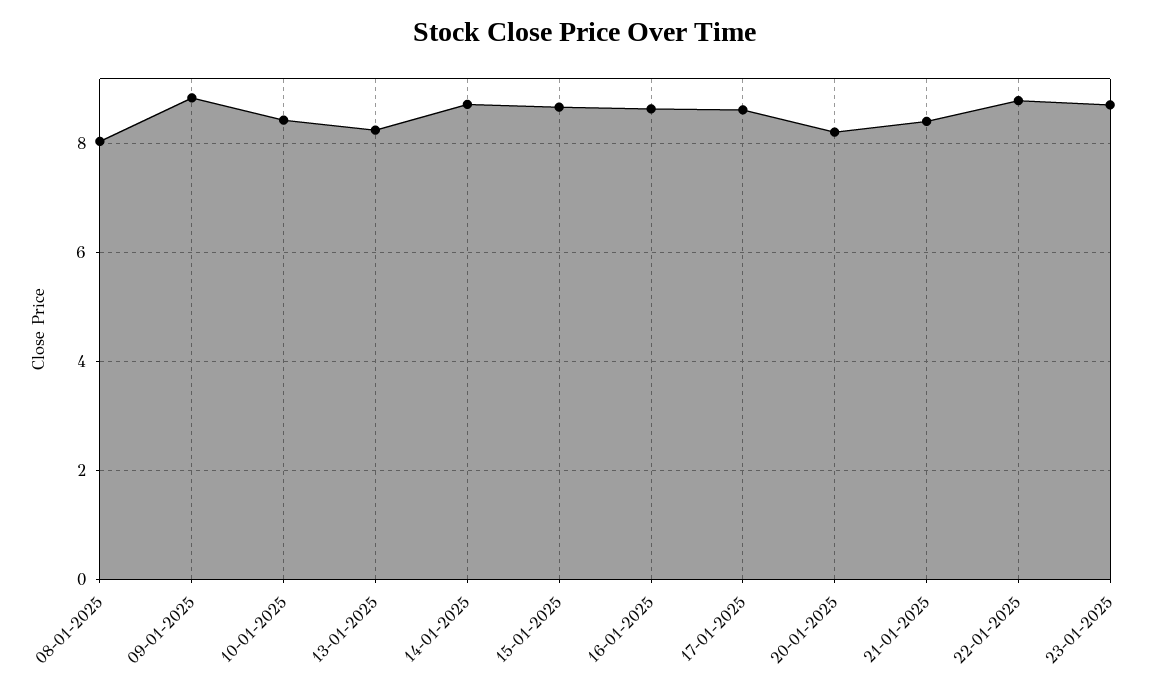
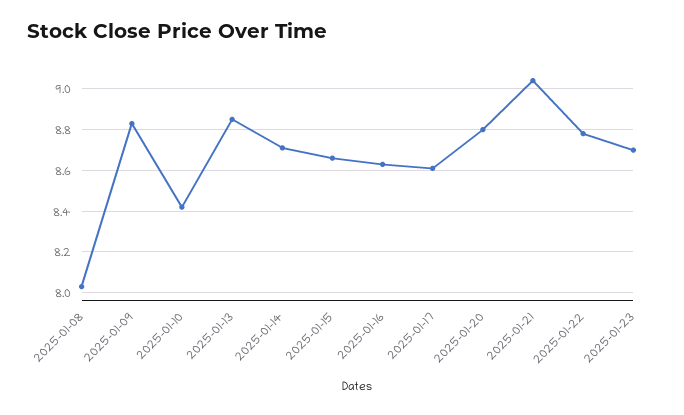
  {
    "08-01-2025": 8.05,
    "09-01-2025": 8.85,
    "10-01-2025": 8.4,
-   "13-01-2025": 8.2,
+   "13-01-2025": 8.85,
    "14-01-2025": 8.7,
    "15-01-2025": 8.65,
    "16-01-2025": 8.65,
    "17-01-2025": 8.6,
-   "20-01-2025": 8.2,
+   "20-01-2025": 8.8,
-   "21-01-2025": 8.4,
+   "21-01-2025": 9.05,
    "22-01-2025": 8.8,
    "23-01-2025": 8.7
  }

